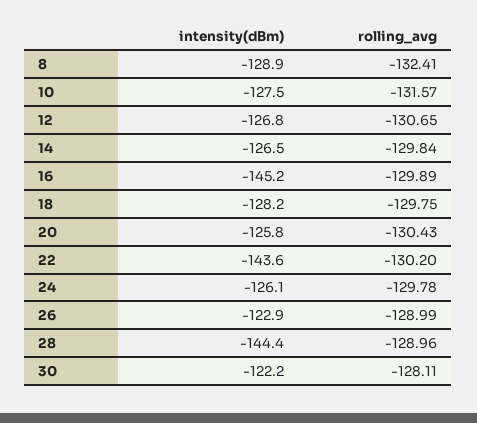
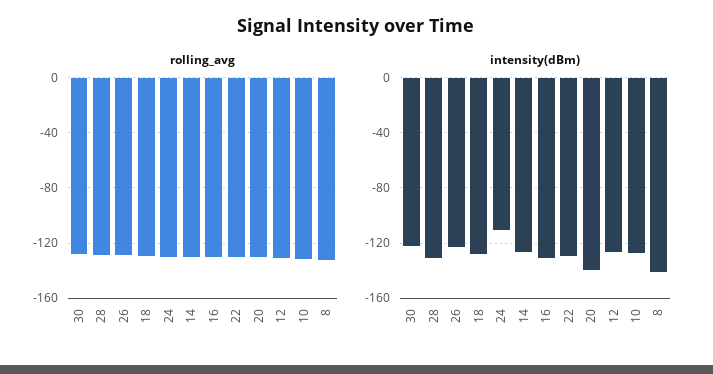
  {
    "intensity(dBm)": {
-     "8": -128.9,
+     "8": -140,
      "10": -127.5,
      "12": -126.8,
      "14": -126.5,
-     "16": -145.2,
+     "16": -130,
      "18": -128.2,
-     "20": -125.8,
+     "20": -140,
-     "22": -143.6,
+     "22": -130,
-     "24": -126.1,
+     "24": -110,
      "26": -122.9,
-     "28": -144.4,
+     "28": -130,
      "30": -122.2
    },
    "rolling_avg": {
      "8": -132.41,
      "10": -131.57,
      "12": -130.65,
      "14": -129.84,
      "16": -129.89,
      "18": -129.75,
      "20": -130.43,
      "22": -130.2,
      "24": -129.78,
      "26": -128.99,
      "28": -128.96,
      "30": -128.11
    }
  }

